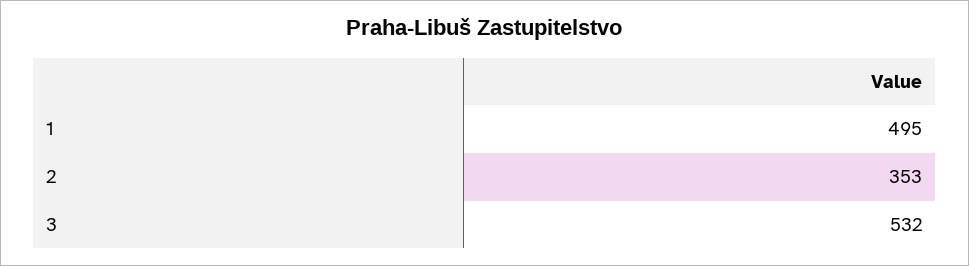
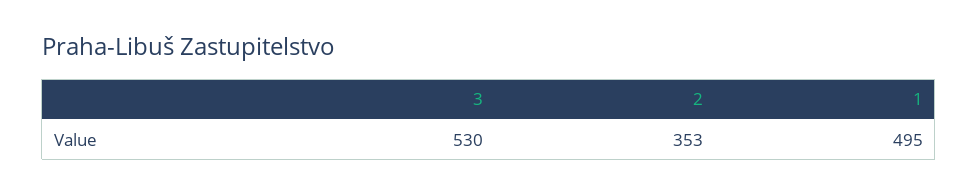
  {
    "1": 495,
    "2": 353,
-   "3": 532
+   "3": 530
  }

